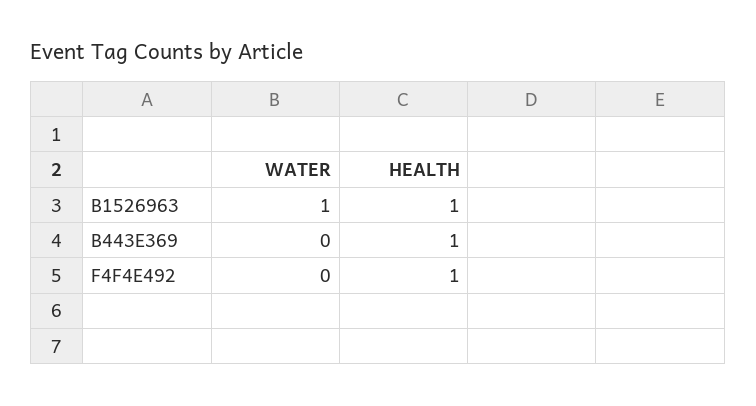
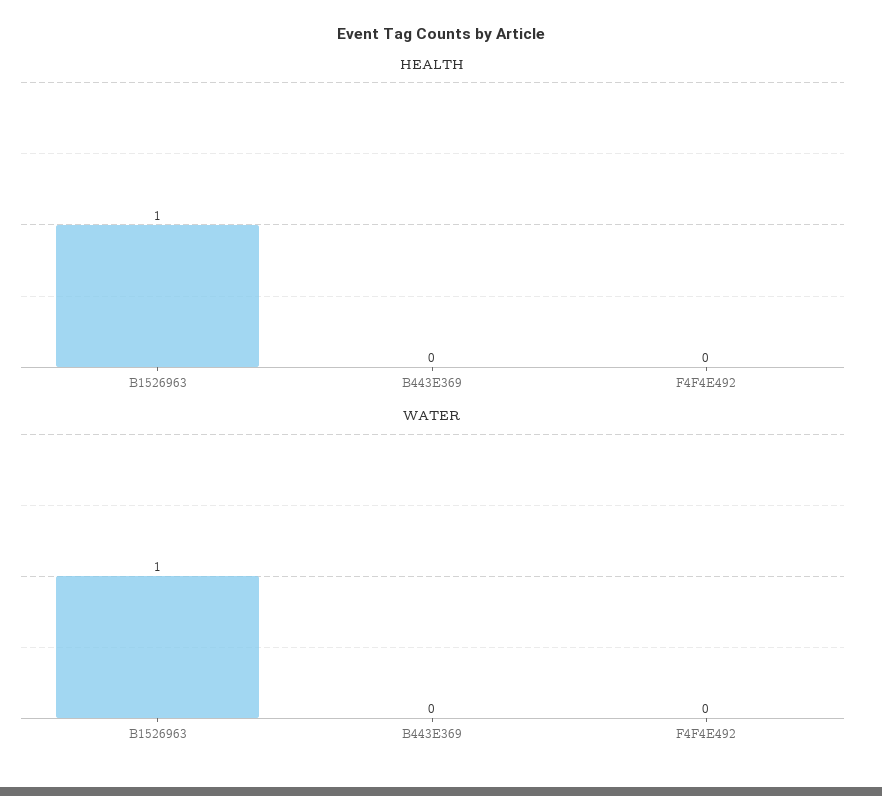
  {
    "WATER": {
      "B1526963": 1,
      "B443E369": 0,
      "F4F4E492": 0
    },
    "HEALTH": {
      "B1526963": 1,
-     "B443E369": 1,
+     "B443E369": 0,
-     "F4F4E492": 1
+     "F4F4E492": 0
    }
  }

